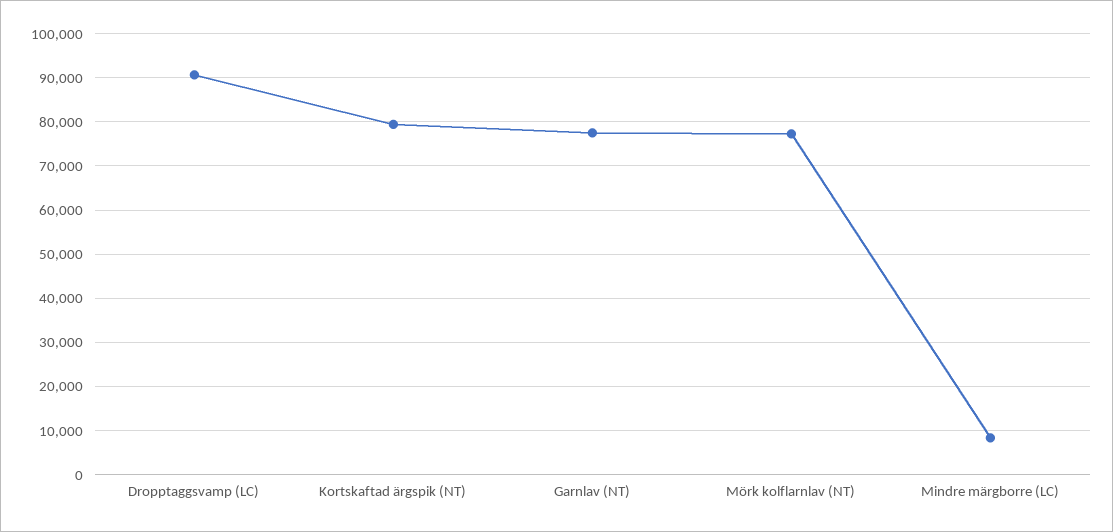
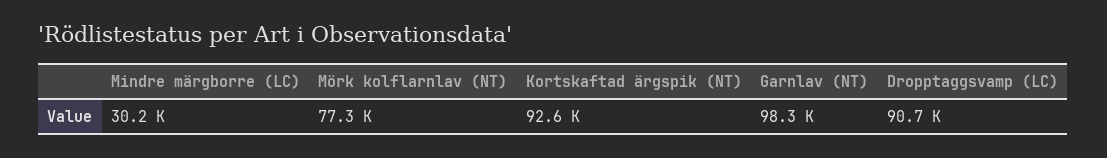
  {
    "Dropptaggsvamp (LC)": 90700,
-   "Kortskaftad ärgspik (NT)": 80000,
+   "Kortskaftad ärgspik (NT)": 92600,
-   "Garnlav (NT)": 78000,
+   "Garnlav (NT)": 98300,
    "Mörk kolflarnlav (NT)": 77300,
-   "Mindre märgborre (LC)": 8000
+   "Mindre märgborre (LC)": 30200
  }

